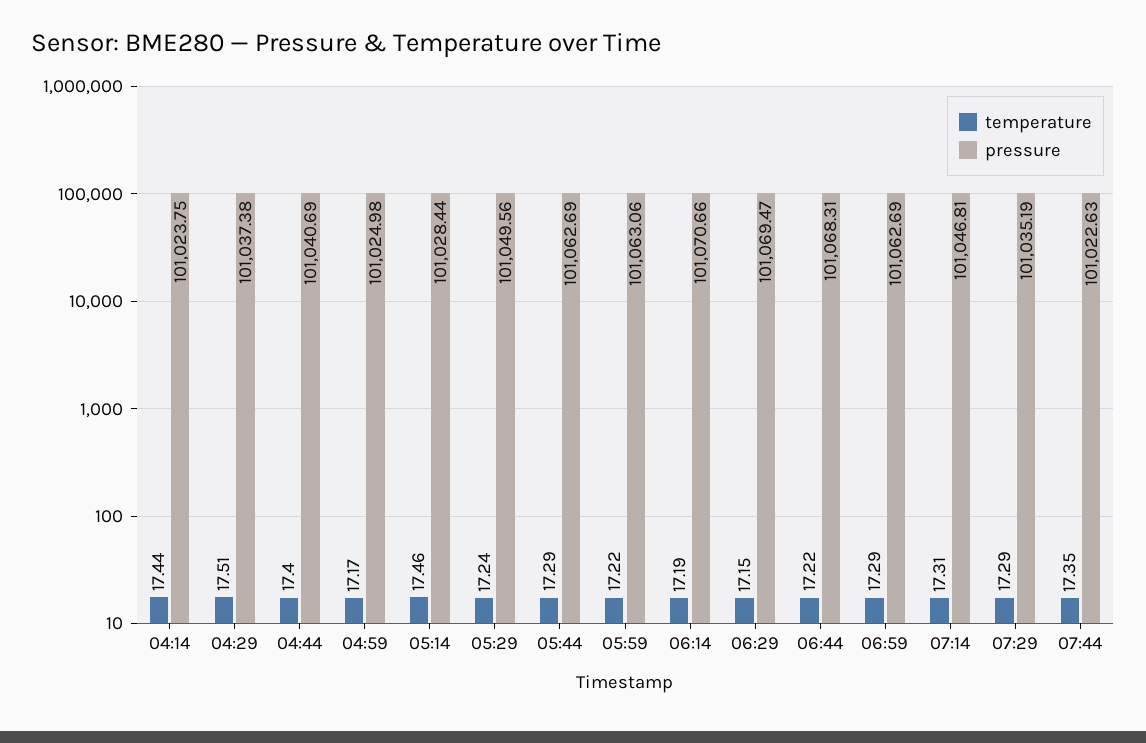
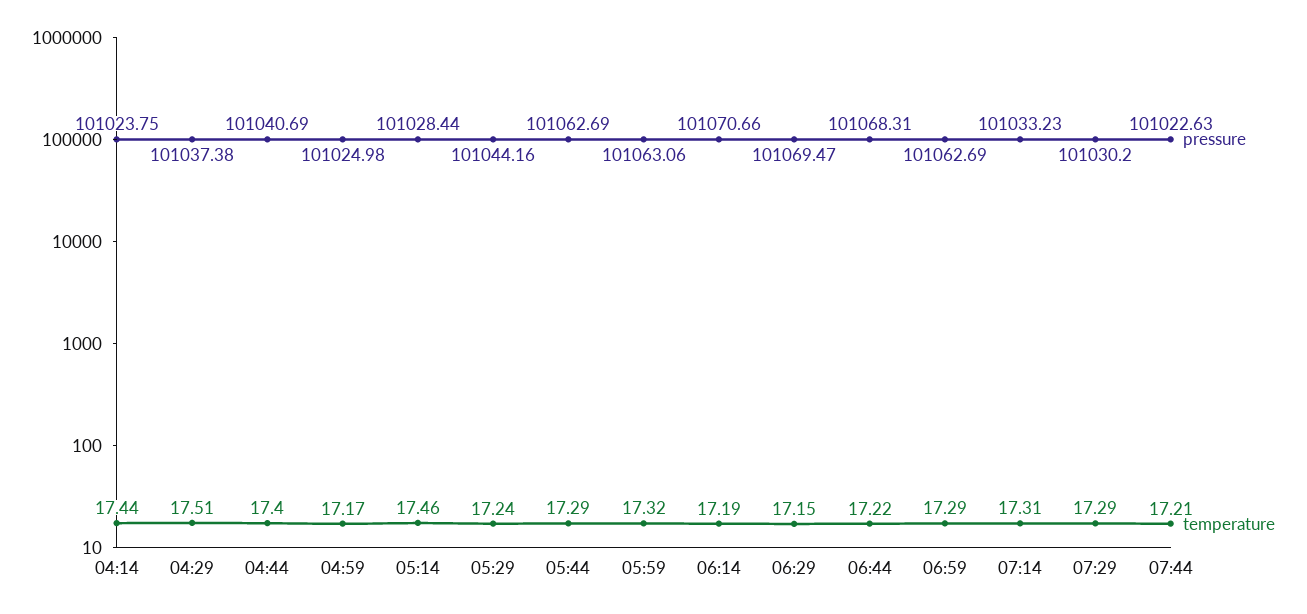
  {
    "temperature": {
      "04:14": 17.44,
      "04:29": 17.51,
      "04:44": 17.4,
      "04:59": 17.17,
      "05:14": 17.46,
      "05:29": 17.24,
      "05:44": 17.29,
-     "05:59": 17.22,
+     "05:59": 17.32,
      "06:14": 17.19,
      "06:29": 17.15,
      "06:44": 17.22,
      "06:59": 17.29,
      "07:14": 17.31,
      "07:29": 17.29,
-     "07:44": 17.35
+     "07:44": 17.21
    },
    "pressure": {
      "04:14": 101023.75,
      "04:29": 101037.38,
      "04:44": 101040.69,
      "04:59": 101024.98,
      "05:14": 101028.44,
-     "05:29": 101049.56,
+     "05:29": 101044.16,
      "05:44": 101062.69,
      "05:59": 101063.06,
      "06:14": 101070.66,
      "06:29": 101069.47,
      "06:44": 101068.31,
      "06:59": 101062.69,
-     "07:14": 101046.81,
+     "07:14": 101033.23,
-     "07:29": 101035.19,
+     "07:29": 101030.2,
      "07:44": 101022.63
    }
  }

